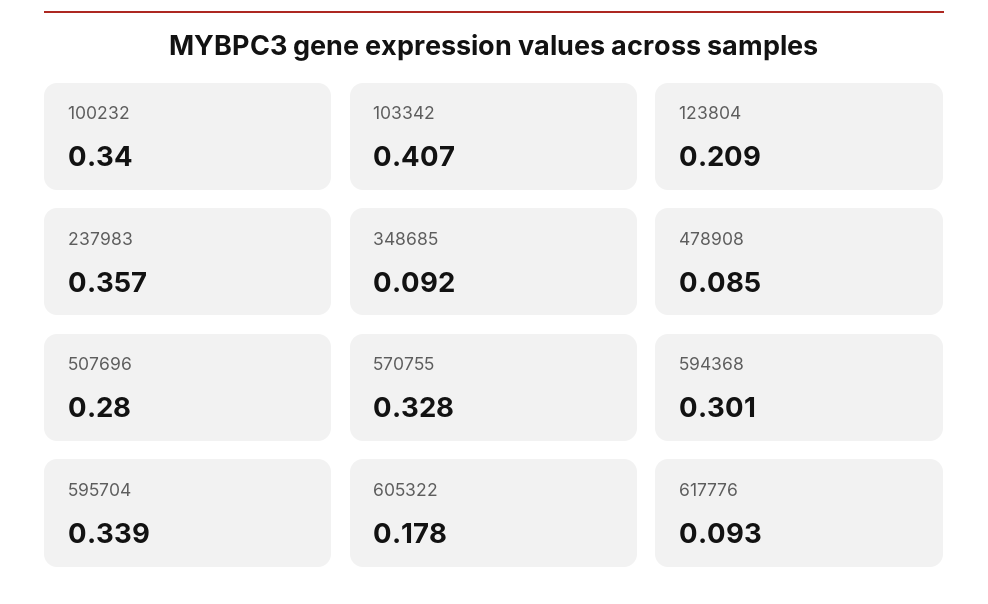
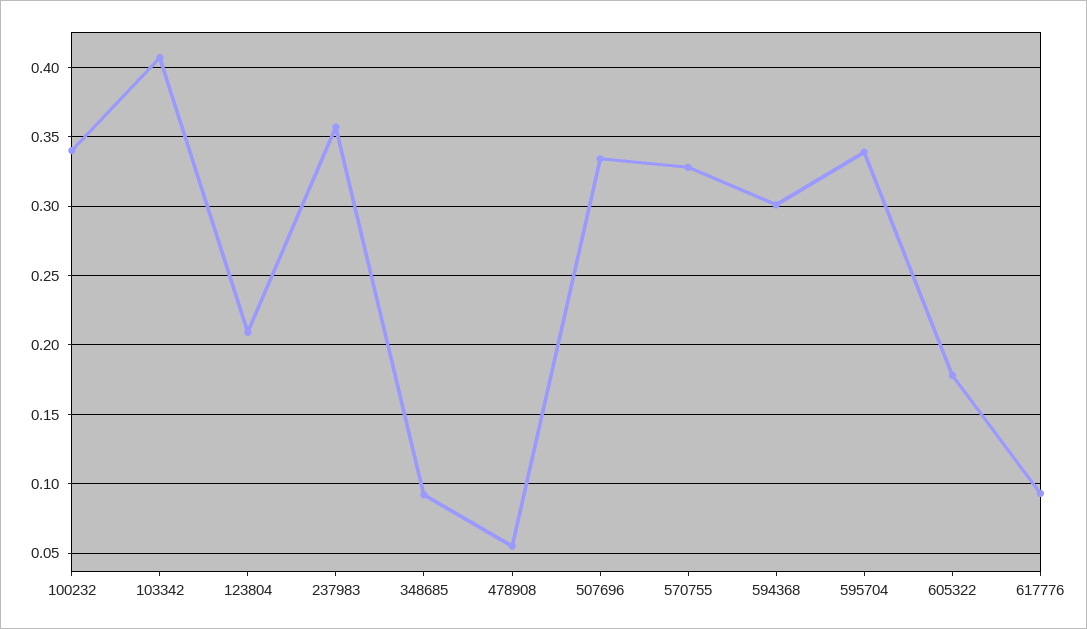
  {
    "100232": 0.34,
    "103342": 0.407,
    "123804": 0.209,
    "237983": 0.357,
    "348685": 0.092,
-   "478908": 0.085,
+   "478908": 0.055,
-   "507696": 0.28,
+   "507696": 0.335,
    "570755": 0.328,
    "594368": 0.301,
    "595704": 0.339,
    "605322": 0.178,
    "617776": 0.093
  }

